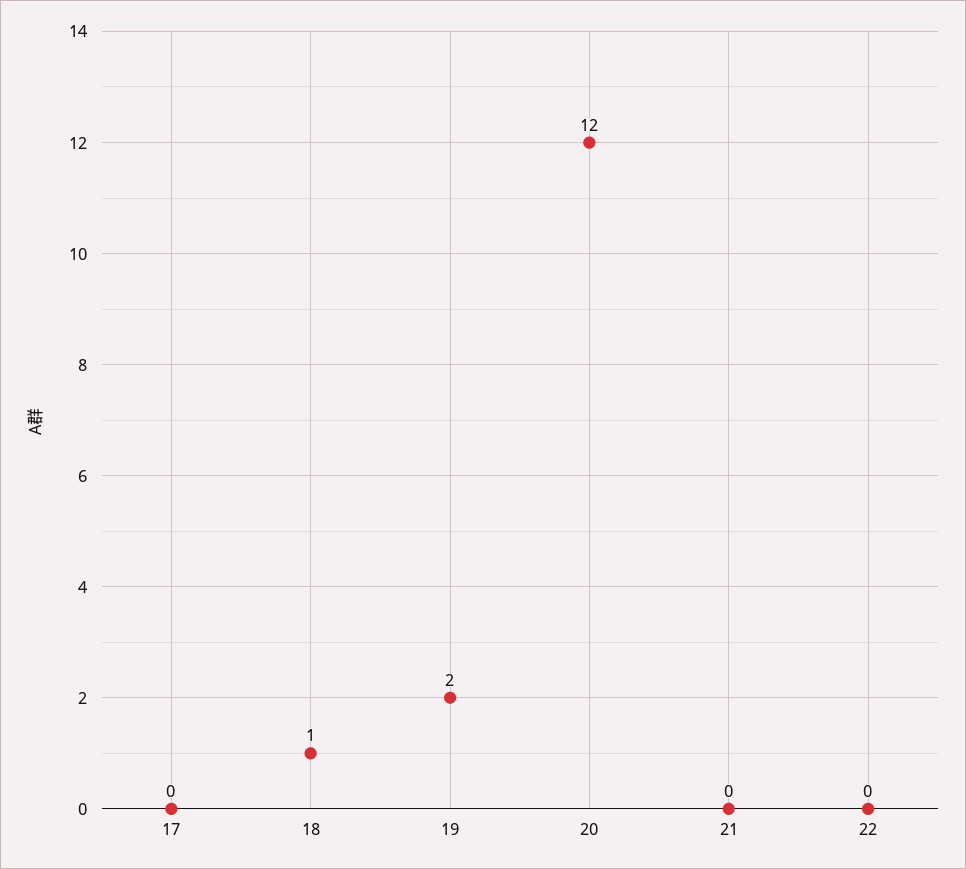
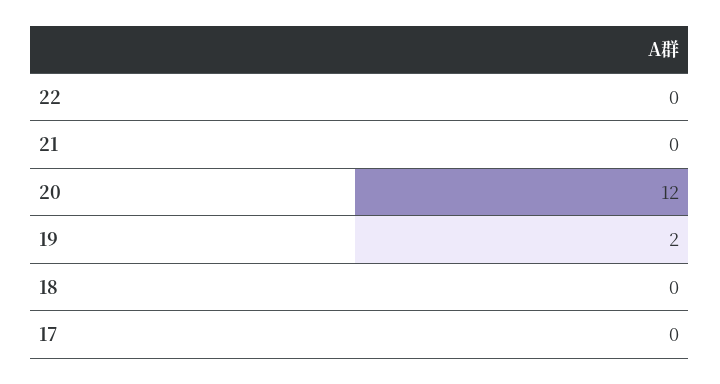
  {
    "17": 0,
-   "18": 1,
+   "18": 0,
    "19": 2,
    "20": 12,
    "21": 0,
    "22": 0
  }

